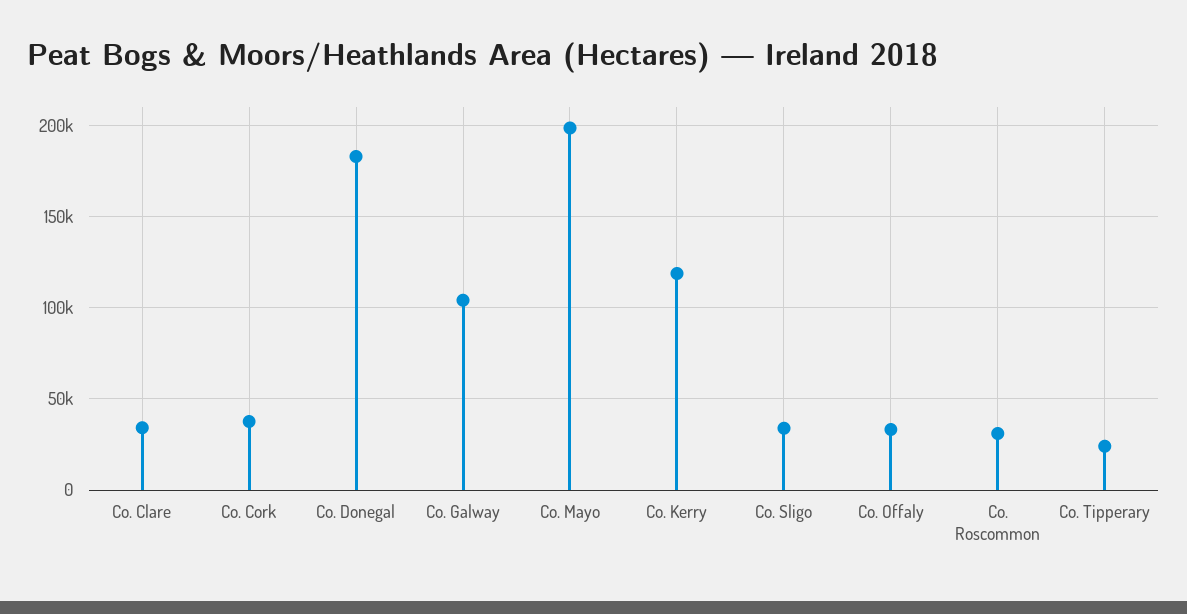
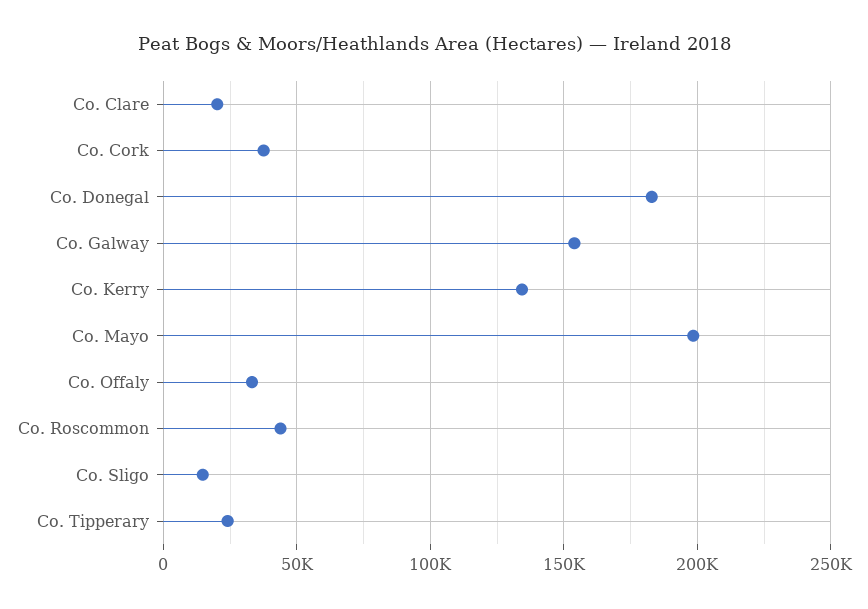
  {
-   "Co. Clare": 35000,
+   "Co. Clare": 20000,
    "Co. Cork": 40000,
    "Co. Donegal": 185000,
-   "Co. Galway": 105000,
+   "Co. Galway": 155000,
    "Co. Mayo": 200000,
-   "Co. Kerry": 120000,
+   "Co. Kerry": 135000,
-   "Co. Sligo": 35000,
+   "Co. Sligo": 15000,
    "Co. Offaly": 35000,
-   "Co. Roscommon": 30000,
+   "Co. Roscommon": 45000,
    "Co. Tipperary": 25000
  }

